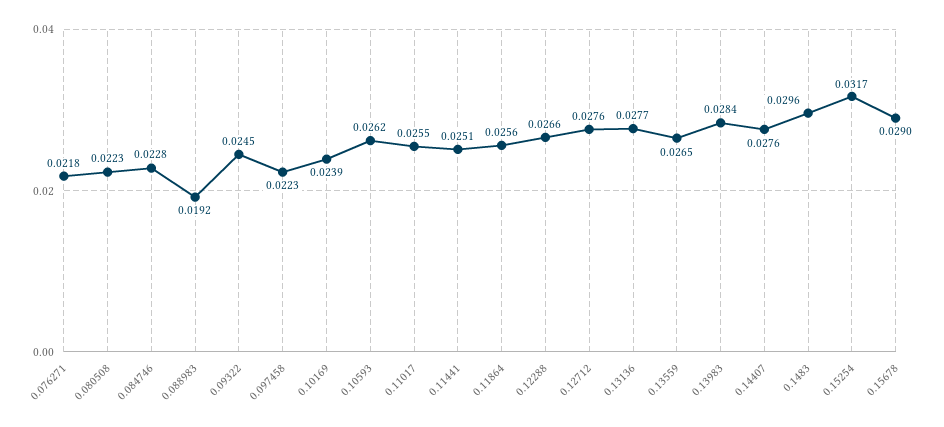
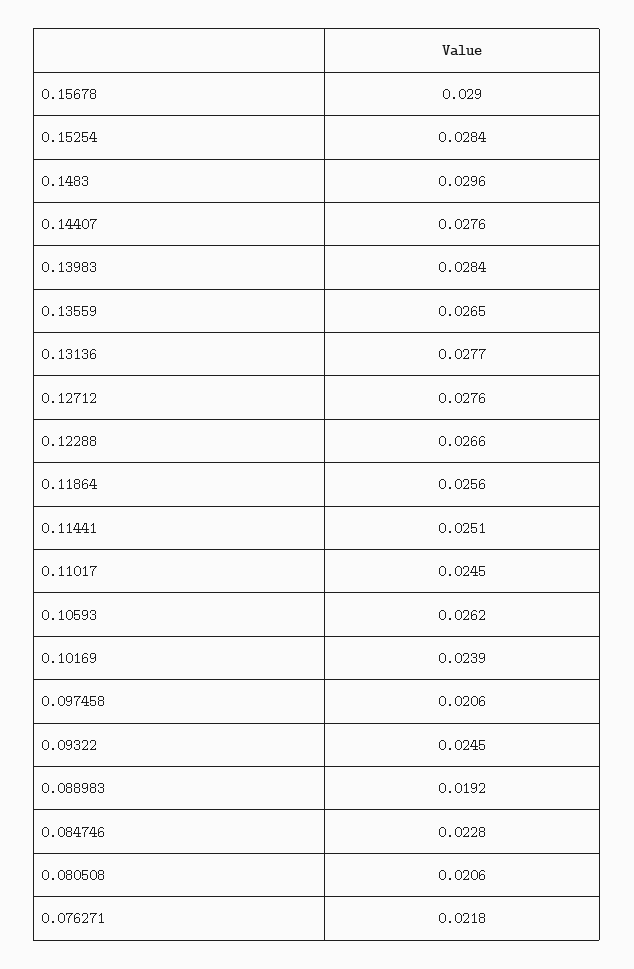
  {
    "0.076271": 0.0218,
-   "0.080508": 0.0223,
+   "0.080508": 0.0206,
    "0.084746": 0.0228,
    "0.088983": 0.0192,
    "0.09322": 0.0245,
-   "0.097458": 0.0223,
+   "0.097458": 0.0206,
    "0.10169": 0.0239,
    "0.10593": 0.0262,
-   "0.11017": 0.0255,
+   "0.11017": 0.0245,
    "0.11441": 0.0251,
    "0.11864": 0.0256,
    "0.12288": 0.0266,
    "0.12712": 0.0276,
    "0.13136": 0.0277,
    "0.13559": 0.0265,
    "0.13983": 0.0284,
    "0.14407": 0.0276,
    "0.1483": 0.0296,
-   "0.15254": 0.0317,
+   "0.15254": 0.0284,
    "0.15678": 0.029
  }

